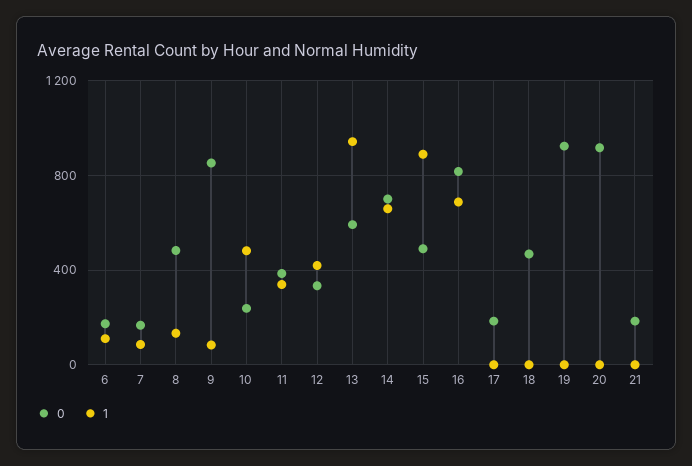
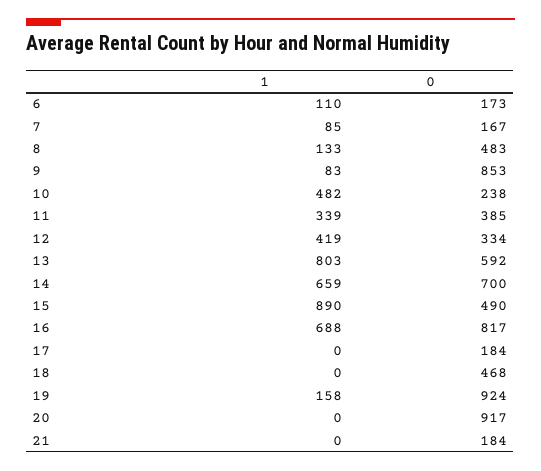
  {
    "0": {
      "6": 173,
      "7": 167,
      "8": 483,
      "9": 853,
      "10": 238,
      "11": 385,
      "12": 334,
      "13": 592,
      "14": 700,
      "15": 490,
      "16": 817,
      "17": 184,
      "18": 468,
      "19": 924,
      "20": 917,
      "21": 184
    },
    "1": {
      "6": 110,
      "7": 85,
      "8": 133,
      "9": 83,
      "10": 482,
      "11": 339,
      "12": 419,
-     "13": 950,
+     "13": 803,
      "14": 659,
      "15": 890,
      "16": 688,
      "17": 0,
      "18": 0,
-     "19": 0,
+     "19": 158,
      "20": 0,
      "21": 0
    }
  }

